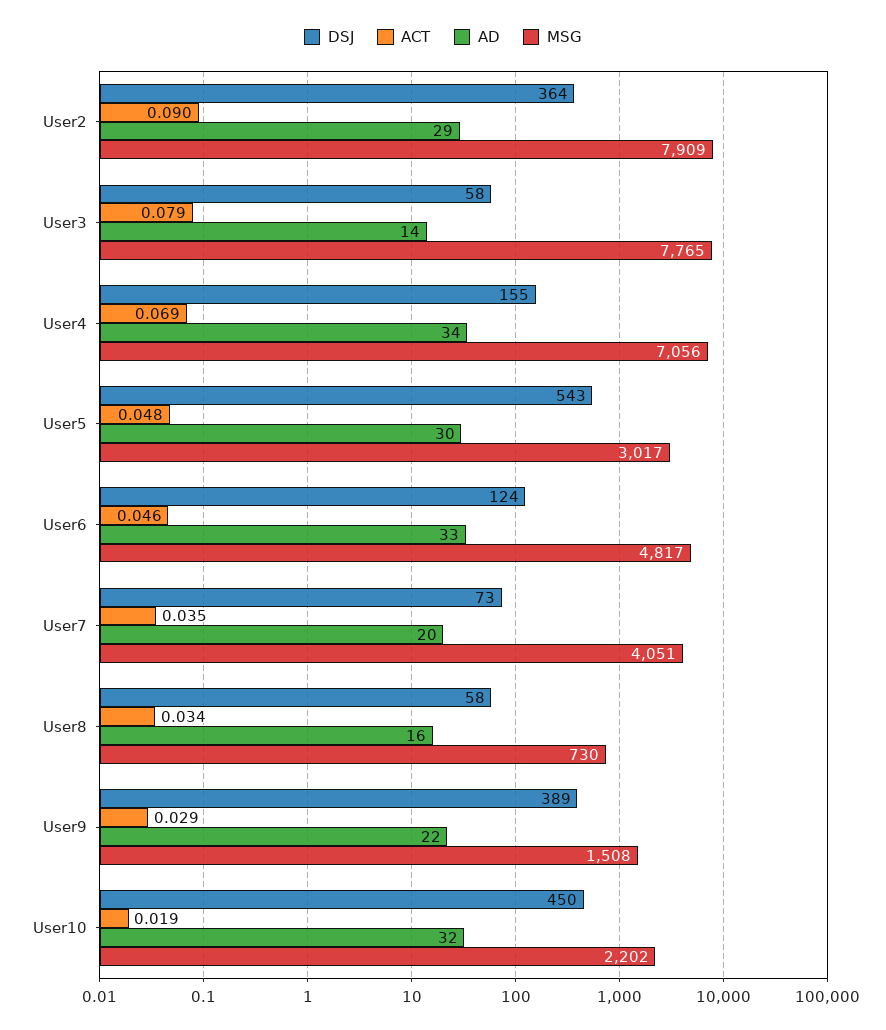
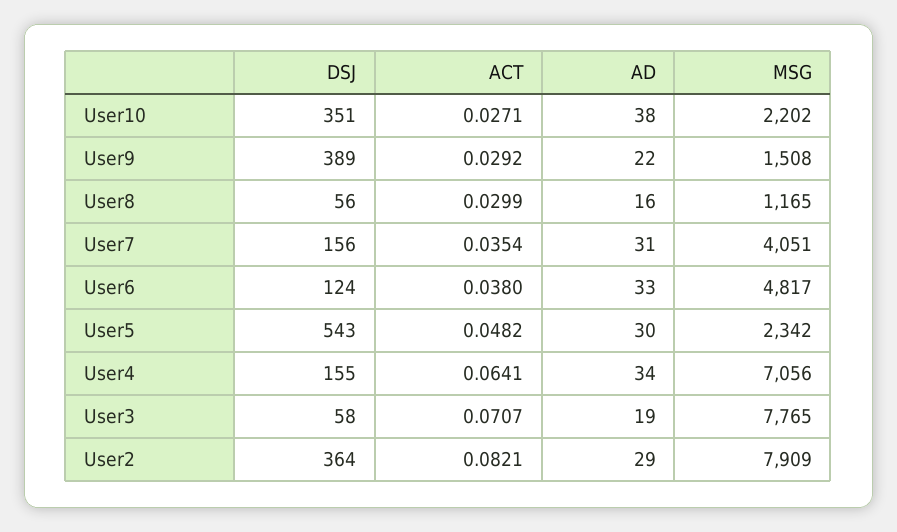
  {
    "DSJ": {
      "User2": 364,
      "User3": 58,
      "User4": 155,
      "User5": 543,
      "User6": 124,
-     "User7": 73,
+     "User7": 156,
-     "User8": 58,
+     "User8": 56,
      "User9": 389,
-     "User10": 450
+     "User10": 351
    },
    "ACT": {
-     "User2": 0.09,
+     "User2": 0.0821,
-     "User3": 0.079,
+     "User3": 0.0707,
-     "User4": 0.069,
+     "User4": 0.0641,
      "User5": 0.0482,
-     "User6": 0.046,
+     "User6": 0.038,
      "User7": 0.0354,
-     "User8": 0.034,
+     "User8": 0.0299,
      "User9": 0.0292,
-     "User10": 0.019
+     "User10": 0.0271
    },
    "AD": {
      "User2": 29,
-     "User3": 14,
+     "User3": 19,
      "User4": 34,
      "User5": 30,
      "User6": 33,
-     "User7": 20,
+     "User7": 31,
      "User8": 16,
      "User9": 22,
-     "User10": 32
+     "User10": 38
    },
    "MSG": {
      "User2": 7909,
      "User3": 7765,
      "User4": 7056,
-     "User5": 3017,
+     "User5": 2342,
      "User6": 4817,
      "User7": 4051,
-     "User8": 730,
+     "User8": 1165,
      "User9": 1508,
      "User10": 2202
    }
  }

